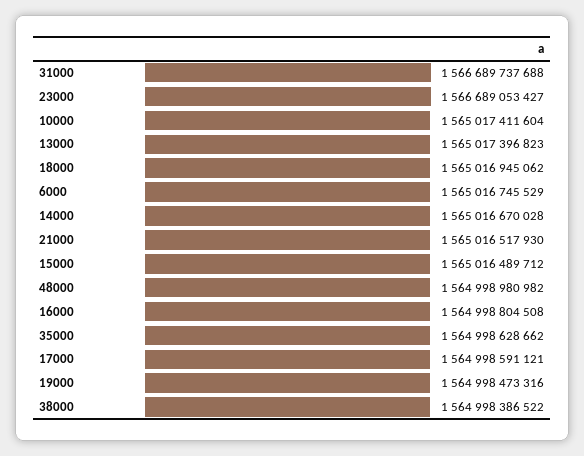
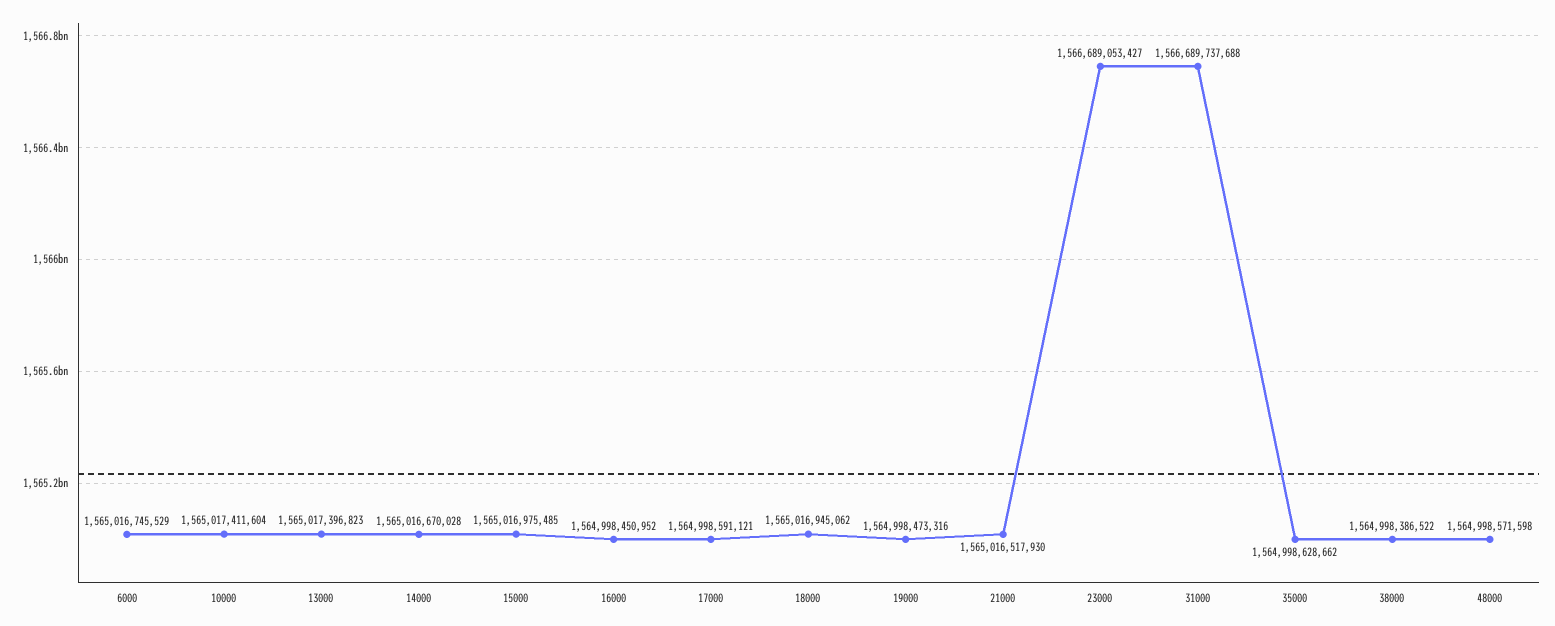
  {
    "31000": 1566689737688,
    "23000": 1566689053427,
    "10000": 1565017411604,
    "13000": 1565017396823,
    "18000": 1565016945062,
    "6000": 1565016745529,
    "14000": 1565016670028,
    "21000": 1565016517930,
-   "15000": 1565016489712,
+   "15000": 1565016975485,
-   "48000": 1564998980982,
+   "48000": 1564998571598,
-   "16000": 1564998804508,
+   "16000": 1564998450952,
    "35000": 1564998628662,
    "17000": 1564998591121,
    "19000": 1564998473316,
    "38000": 1564998386522
  }

